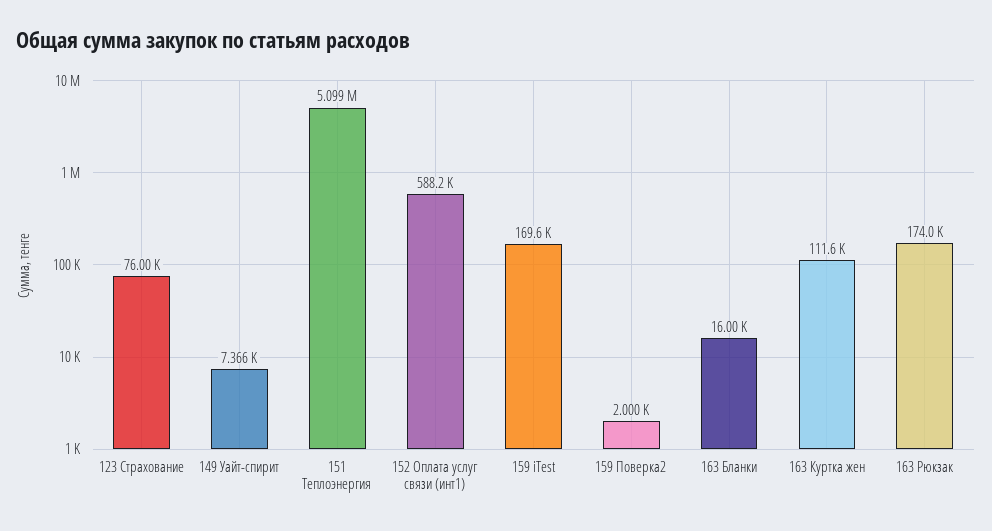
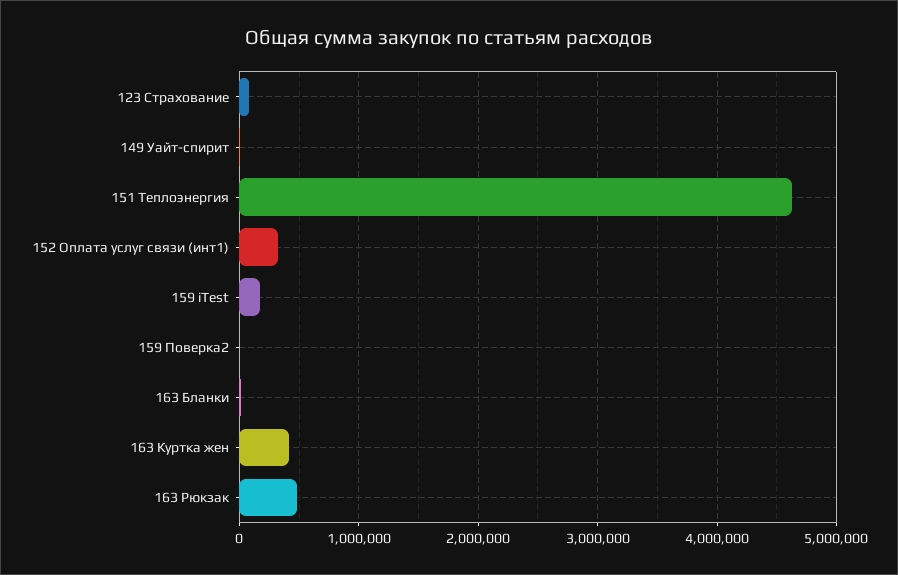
  {
    "123 Страхование": 76000,
    "149 Уайт-спирит": 7366,
-   "151 Теплоэнергия": 5099000,
+   "151 Теплоэнергия": 4600000,
-   "152 Оплата услуг связи (инт1)": 588200,
+   "152 Оплата услуг связи (инт1)": 300000,
    "159 iTest": 169600,
    "159 Поверка2": 2000,
    "163 Бланки": 16000,
-   "163 Куртка жен": 111600,
+   "163 Куртка жен": 400000,
-   "163 Рюкзак": 174000
+   "163 Рюкзак": 500000
  }

